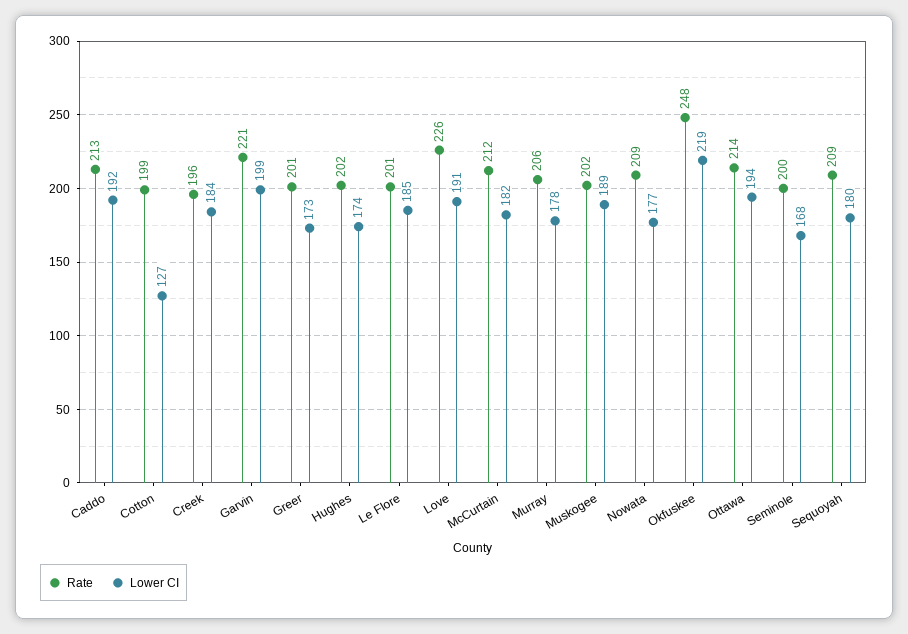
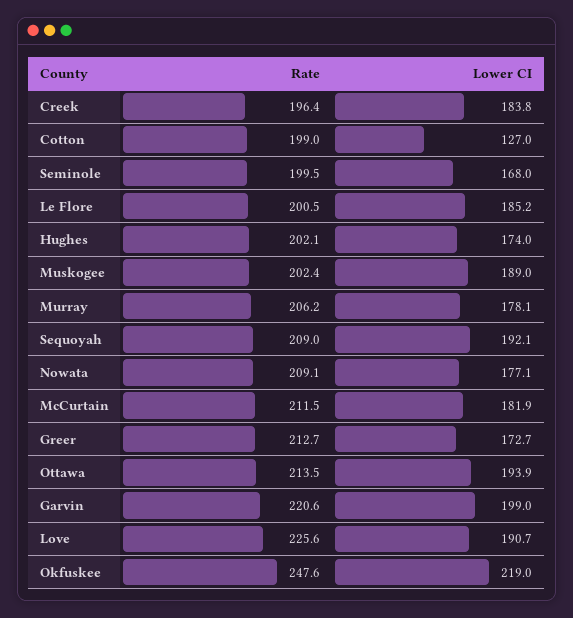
  {
    "Rate": {
-     "Caddo": 213,
      "Cotton": 199,
      "Creek": 196.4,
      "Garvin": 220.6,
-     "Greer": 201,
+     "Greer": 212.7,
      "Hughes": 202.1,
      "Le Flore": 200.5,
      "Love": 225.6,
      "McCurtain": 211.5,
      "Murray": 206.2,
      "Muskogee": 202.4,
      "Nowata": 209.1,
      "Okfuskee": 247.6,
      "Ottawa": 213.5,
      "Seminole": 199.5,
      "Sequoyah": 209
    },
    "Lower CI": {
-     "Caddo": 192,
      "Cotton": 127,
      "Creek": 183.8,
      "Garvin": 199,
      "Greer": 172.7,
      "Hughes": 174,
      "Le Flore": 185.2,
      "Love": 190.7,
      "McCurtain": 181.9,
      "Murray": 178.1,
      "Muskogee": 189,
      "Nowata": 177.1,
      "Okfuskee": 219,
      "Ottawa": 193.9,
      "Seminole": 168,
-     "Sequoyah": 180
+     "Sequoyah": 192.1
    }
  }

